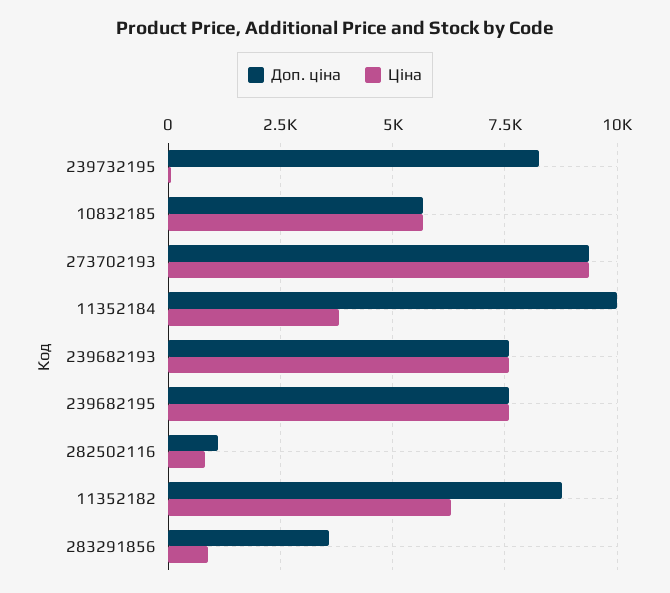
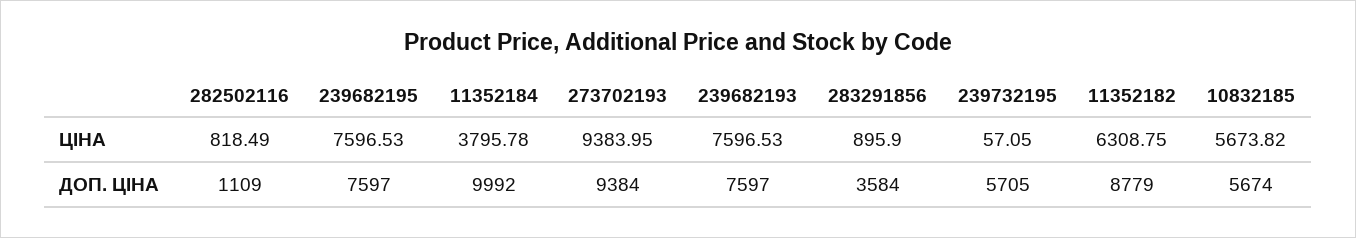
  {
    "Доп. ціна": {
-     "239732195": 8250,
+     "239732195": 5705,
      "10832185": 5674,
      "273702193": 9384,
      "11352184": 9992,
      "239682193": 7597,
      "239682195": 7597,
      "282502116": 1109,
      "11352182": 8779,
      "283291856": 3584
    },
    "Ціна": {
      "239732195": 57.05,
      "10832185": 5673.82,
      "273702193": 9383.95,
      "11352184": 3795.78,
      "239682193": 7596.53,
      "239682195": 7596.53,
      "282502116": 818.49,
      "11352182": 6308.75,
      "283291856": 895.9
    }
  }

